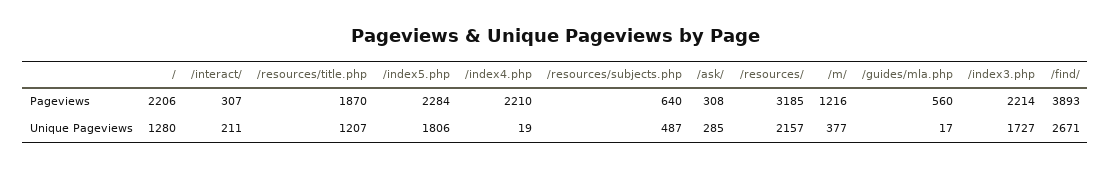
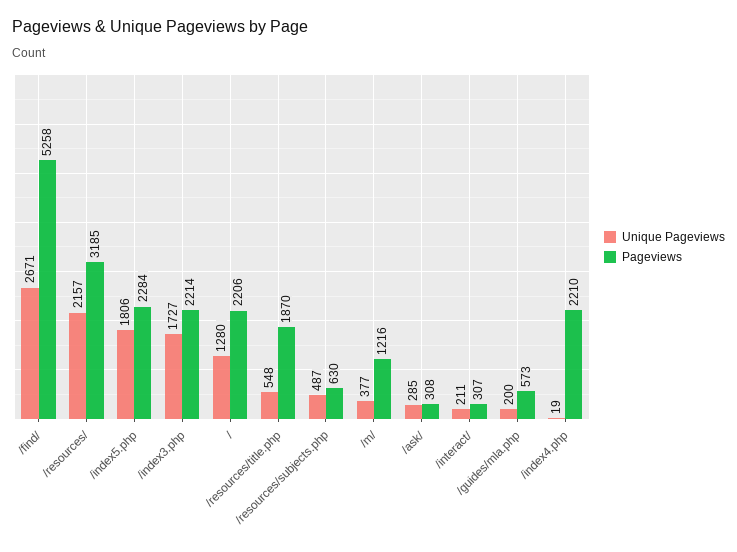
  {
    "Pageviews": {
      "/": 2206,
      "/interact/": 307,
      "/resources/title.php": 1870,
      "/index5.php": 2284,
      "/index4.php": 2210,
-     "/resources/subjects.php": 640,
+     "/resources/subjects.php": 630,
      "/ask/": 308,
      "/resources/": 3185,
      "/m/": 1216,
-     "/guides/mla.php": 560,
+     "/guides/mla.php": 573,
      "/index3.php": 2214,
-     "/find/": 3893
+     "/find/": 5258
    },
    "Unique Pageviews": {
      "/": 1280,
      "/interact/": 211,
-     "/resources/title.php": 1207,
+     "/resources/title.php": 548,
      "/index5.php": 1806,
      "/index4.php": 19,
      "/resources/subjects.php": 487,
      "/ask/": 285,
      "/resources/": 2157,
      "/m/": 377,
-     "/guides/mla.php": 17,
+     "/guides/mla.php": 200,
      "/index3.php": 1727,
      "/find/": 2671
    }
  }

